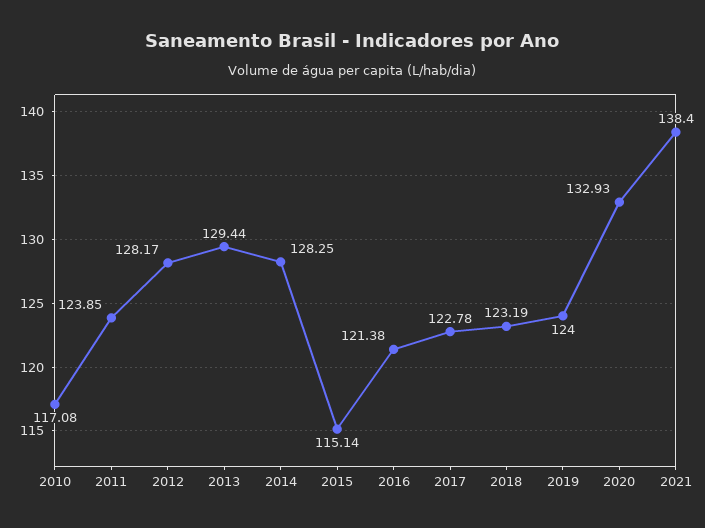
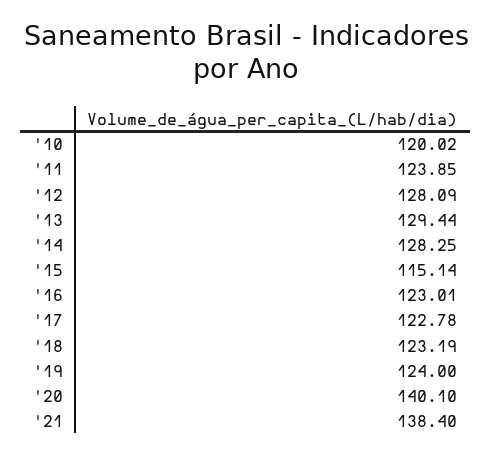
  {
-   "2010": 117.08,
+   "2010": 120.02,
    "2011": 123.85,
-   "2012": 128.17,
+   "2012": 128.09,
    "2013": 129.44,
    "2014": 128.25,
    "2015": 115.14,
-   "2016": 121.38,
+   "2016": 123.01,
    "2017": 122.78,
    "2018": 123.19,
    "2019": 124,
-   "2020": 132.93,
+   "2020": 140.1,
    "2021": 138.4
  }

